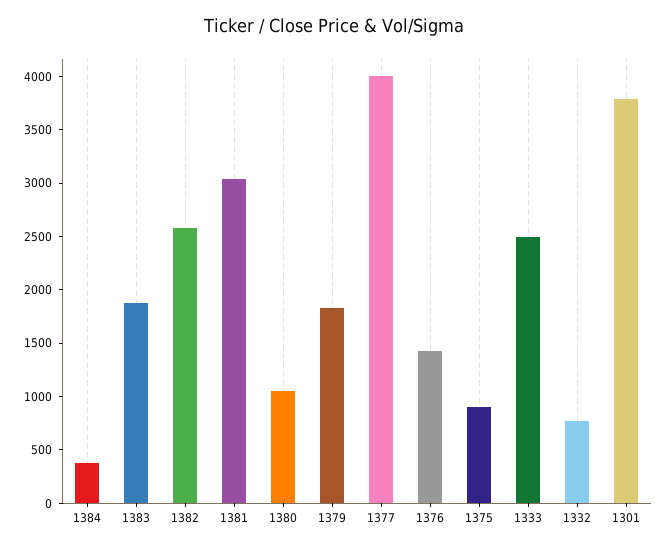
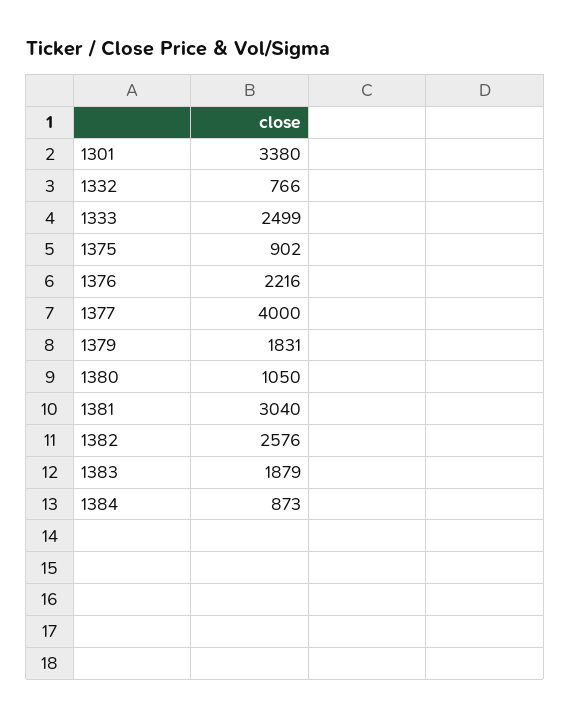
  {
-   "1384": 400,
+   "1384": 873,
    "1383": 1879,
    "1382": 2576,
    "1381": 3040,
    "1380": 1050,
    "1379": 1831,
    "1377": 4000,
-   "1376": 1400,
+   "1376": 2216,
    "1375": 902,
    "1333": 2499,
    "1332": 766,
-   "1301": 3800
+   "1301": 3380
  }

